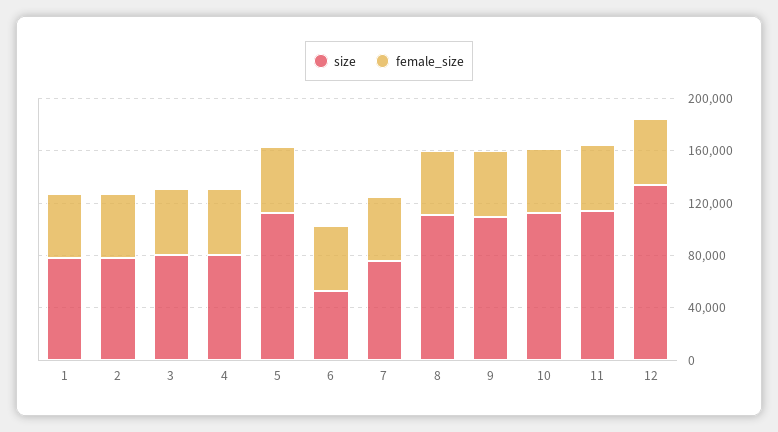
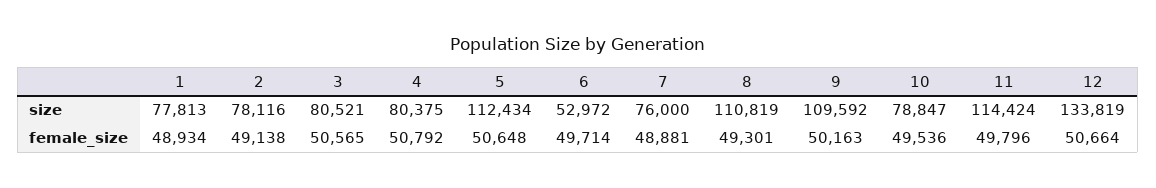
  {
    "size": {
      "1": 77813,
      "2": 78116,
      "3": 80521,
      "4": 80375,
      "5": 112434,
      "6": 52972,
      "7": 76000,
      "8": 110819,
      "9": 109592,
-     "10": 110000,
+     "10": 78847,
      "11": 114424,
      "12": 133819
    },
    "female_size": {
      "1": 48934,
      "2": 49138,
      "3": 50565,
      "4": 50792,
      "5": 50648,
      "6": 49714,
      "7": 48881,
      "8": 49301,
      "9": 50163,
      "10": 49536,
      "11": 49796,
      "12": 50664
    }
  }

